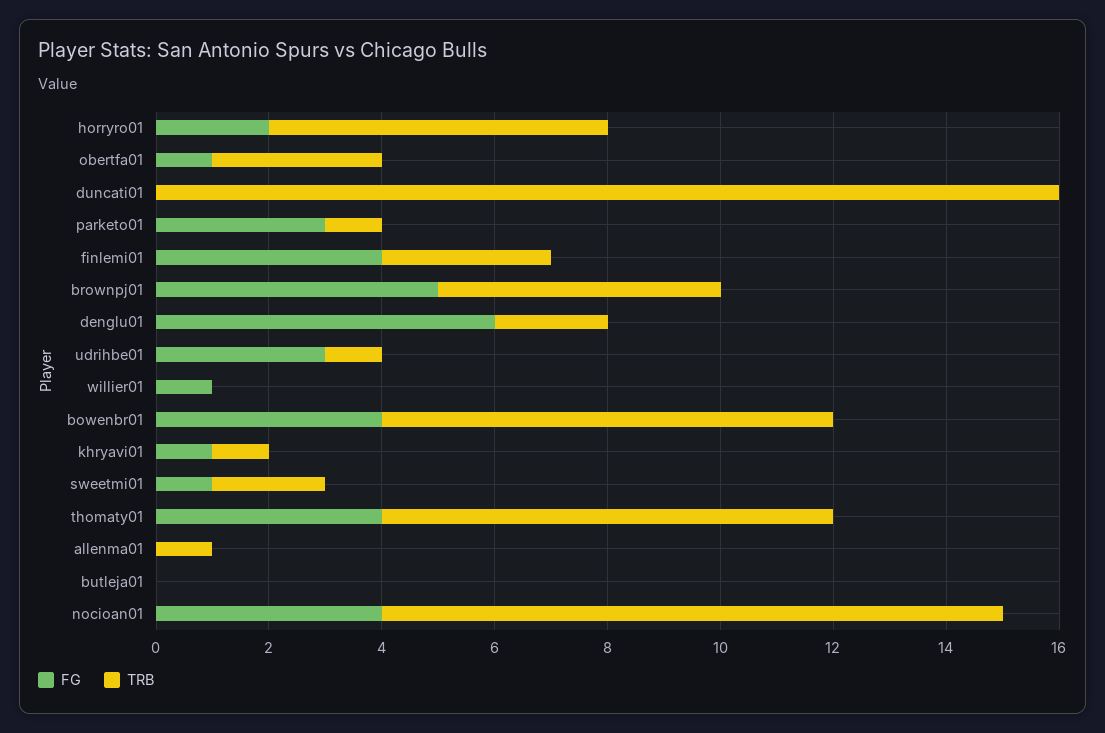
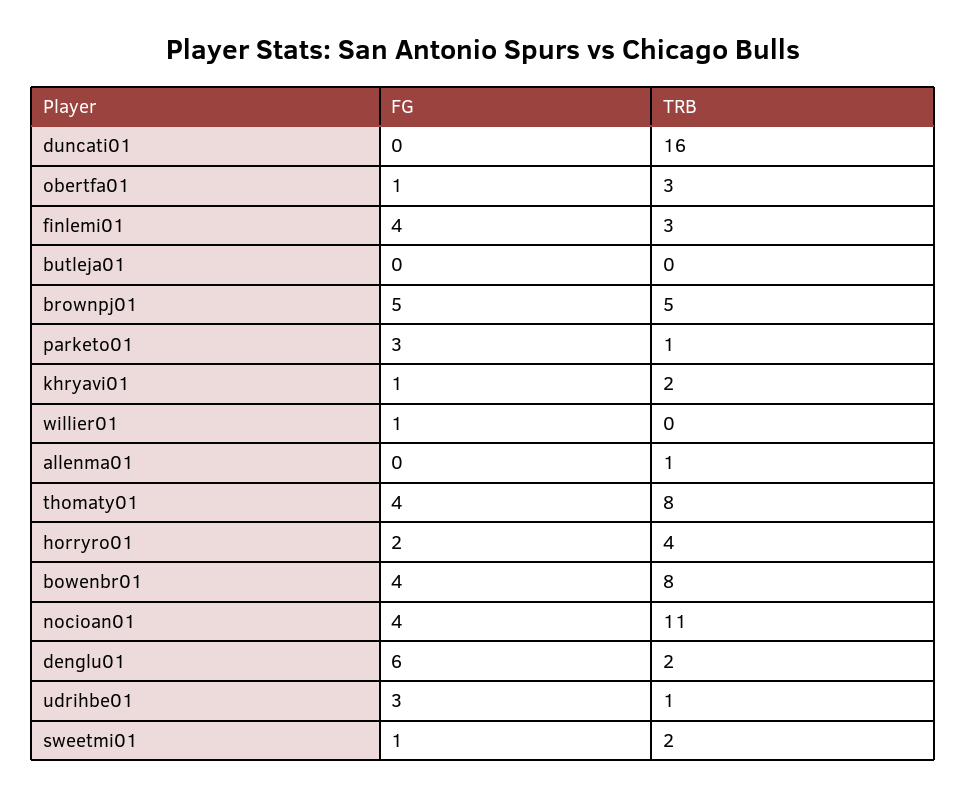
  {
    "FG": {
      "horryro01": 2,
      "obertfa01": 1,
      "duncati01": 0,
      "parketo01": 3,
      "finlemi01": 4,
      "brownpj01": 5,
      "denglu01": 6,
      "udrihbe01": 3,
      "willier01": 1,
      "bowenbr01": 4,
      "khryavi01": 1,
      "sweetmi01": 1,
      "thomaty01": 4,
      "allenma01": 0,
      "butleja01": 0,
      "nocioan01": 4
    },
    "TRB": {
-     "horryro01": 6,
+     "horryro01": 4,
      "obertfa01": 3,
      "duncati01": 16,
      "parketo01": 1,
      "finlemi01": 3,
      "brownpj01": 5,
      "denglu01": 2,
      "udrihbe01": 1,
      "willier01": 0,
      "bowenbr01": 8,
-     "khryavi01": 1,
+     "khryavi01": 2,
      "sweetmi01": 2,
      "thomaty01": 8,
      "allenma01": 1,
      "butleja01": 0,
      "nocioan01": 11
    }
  }

